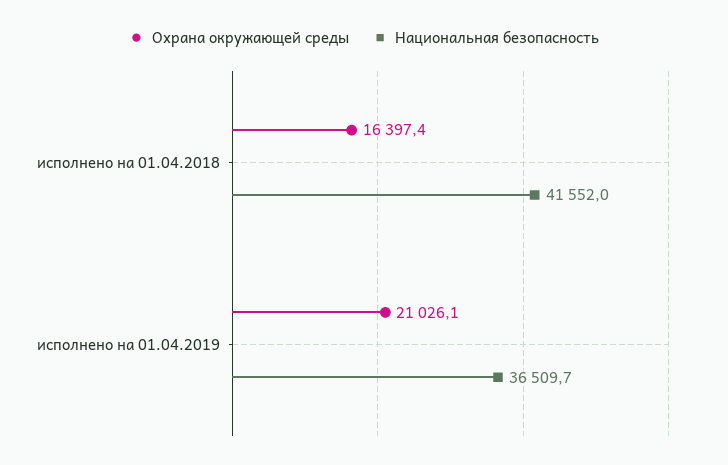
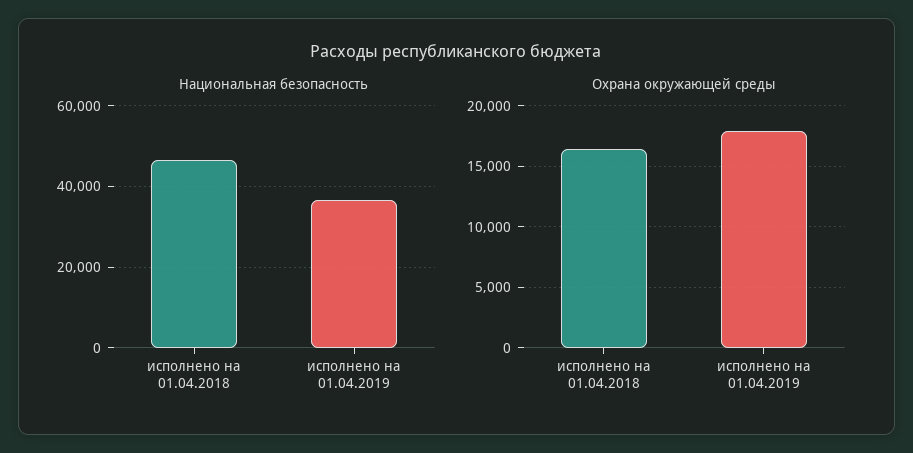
  {
    "Охрана окружающей среды": {
      "исполнено на 01.04.2018": 16397.4,
-     "исполнено на 01.04.2019": 21026.1
+     "исполнено на 01.04.2019": 18000
    },
    "Национальная безопасность": {
-     "исполнено на 01.04.2018": 41552,
+     "исполнено на 01.04.2018": 46000,
      "исполнено на 01.04.2019": 36509.7
    }
  }

